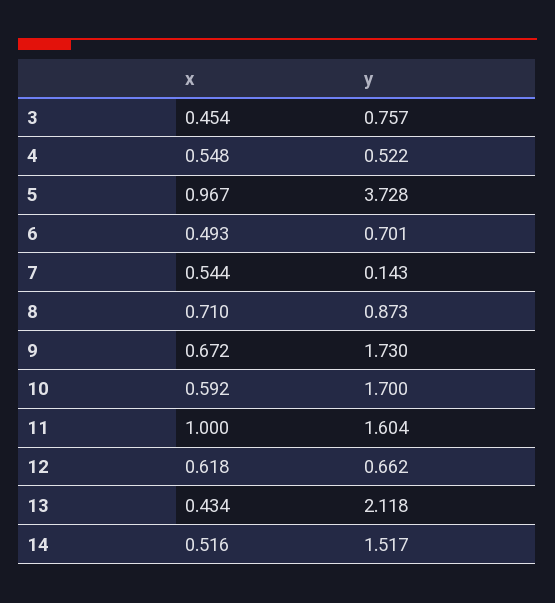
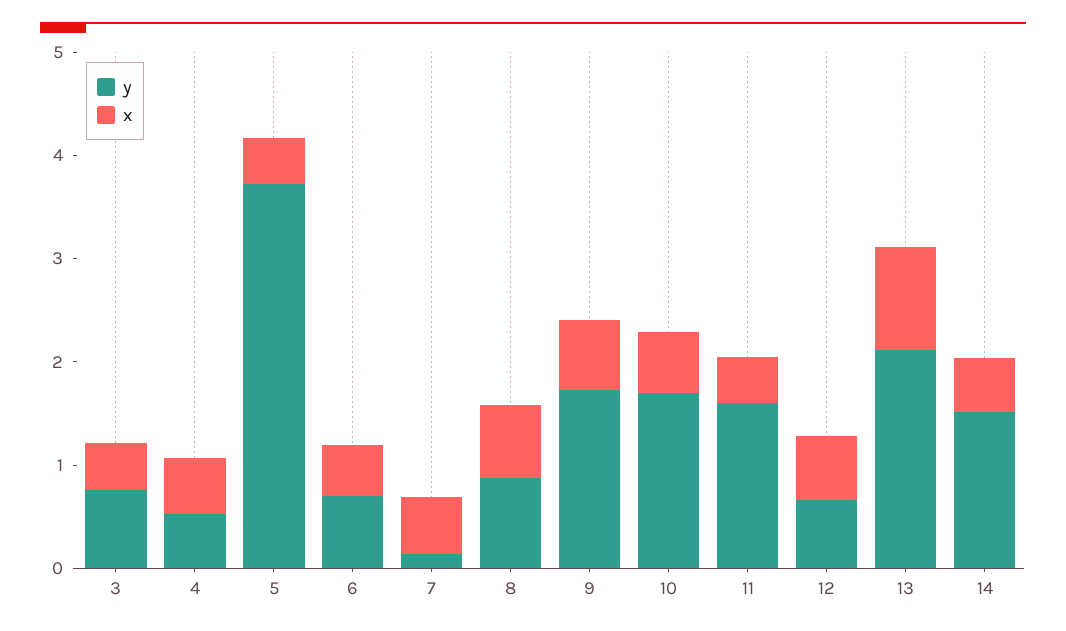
  {
    "x": {
      "3": 0.454,
      "4": 0.548,
-     "5": 0.967,
+     "5": 0.4,
      "6": 0.493,
      "7": 0.544,
      "8": 0.71,
      "9": 0.672,
      "10": 0.592,
-     "11": 1,
+     "11": 0.4,
      "12": 0.618,
-     "13": 0.434,
+     "13": 1,
      "14": 0.516
    },
    "y": {
      "3": 0.757,
      "4": 0.522,
      "5": 3.728,
      "6": 0.701,
      "7": 0.143,
      "8": 0.873,
      "9": 1.73,
      "10": 1.7,
      "11": 1.604,
      "12": 0.662,
      "13": 2.118,
      "14": 1.517
    }
  }

